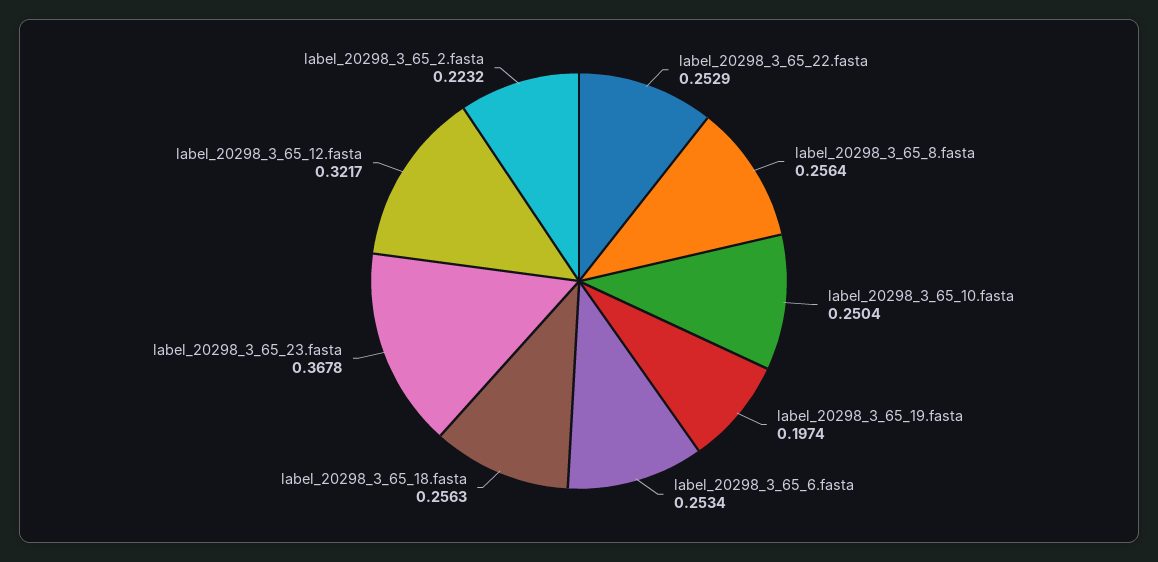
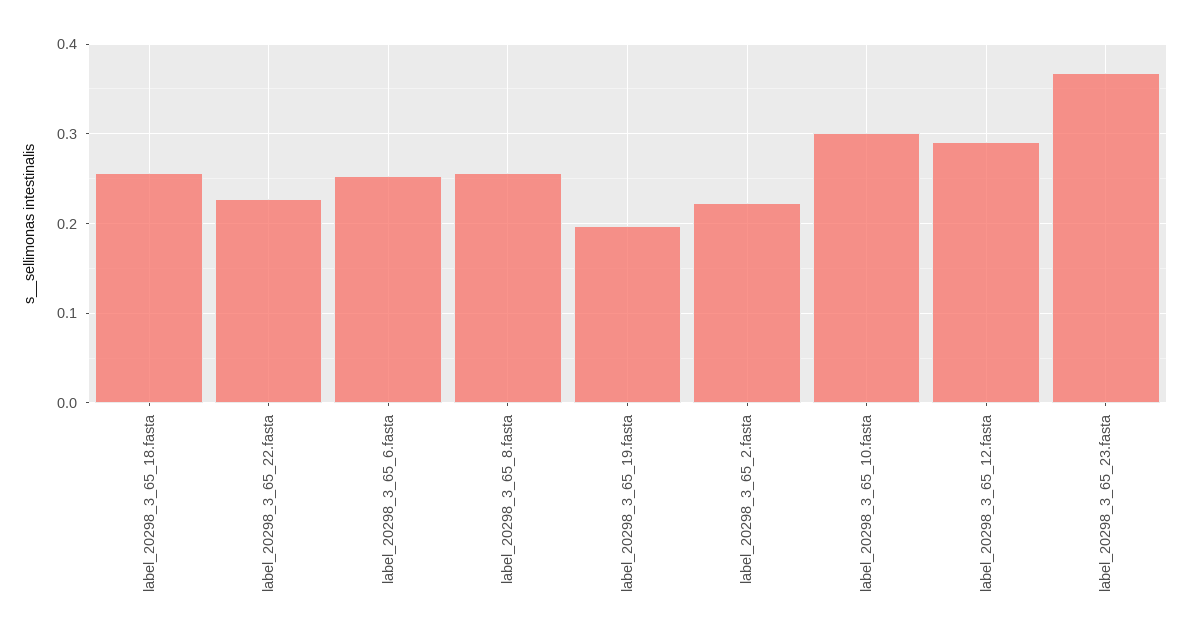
  {
-   "label_20298_3_65_22.fasta": 0.2529,
+   "label_20298_3_65_22.fasta": 0.23,
    "label_20298_3_65_8.fasta": 0.2564,
-   "label_20298_3_65_10.fasta": 0.2504,
+   "label_20298_3_65_10.fasta": 0.3,
    "label_20298_3_65_19.fasta": 0.1974,
    "label_20298_3_65_6.fasta": 0.2534,
    "label_20298_3_65_18.fasta": 0.2563,
    "label_20298_3_65_23.fasta": 0.3678,
-   "label_20298_3_65_12.fasta": 0.3217,
+   "label_20298_3_65_12.fasta": 0.29,
    "label_20298_3_65_2.fasta": 0.2232
  }

